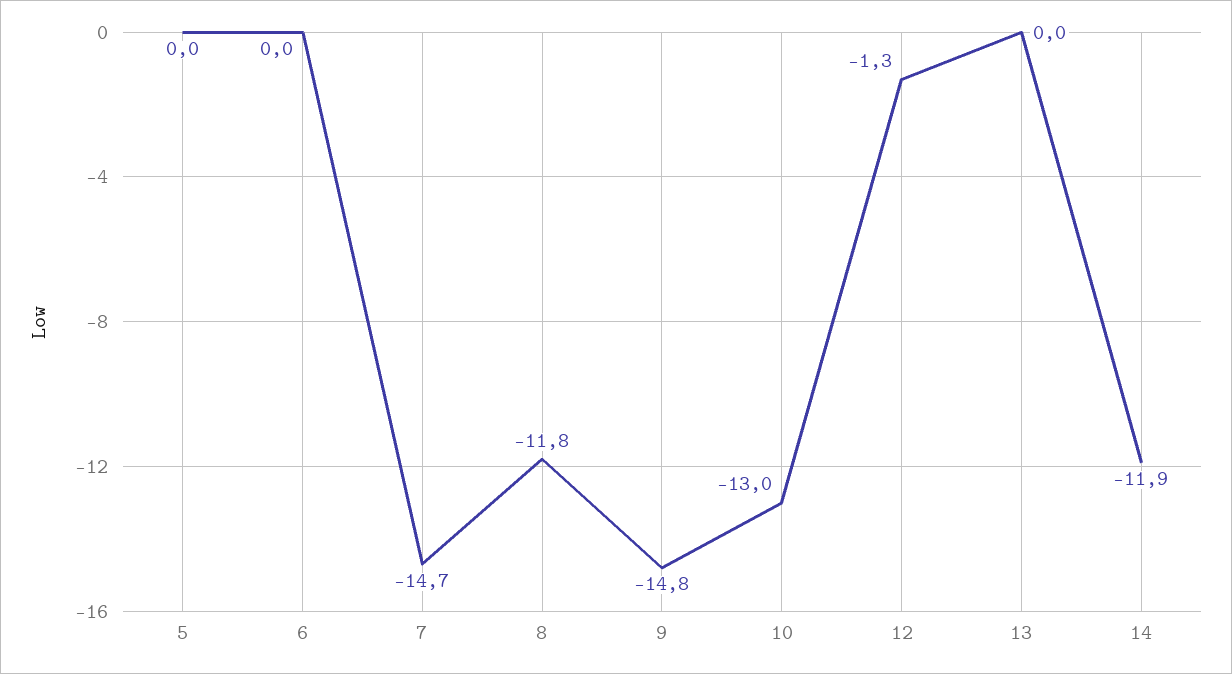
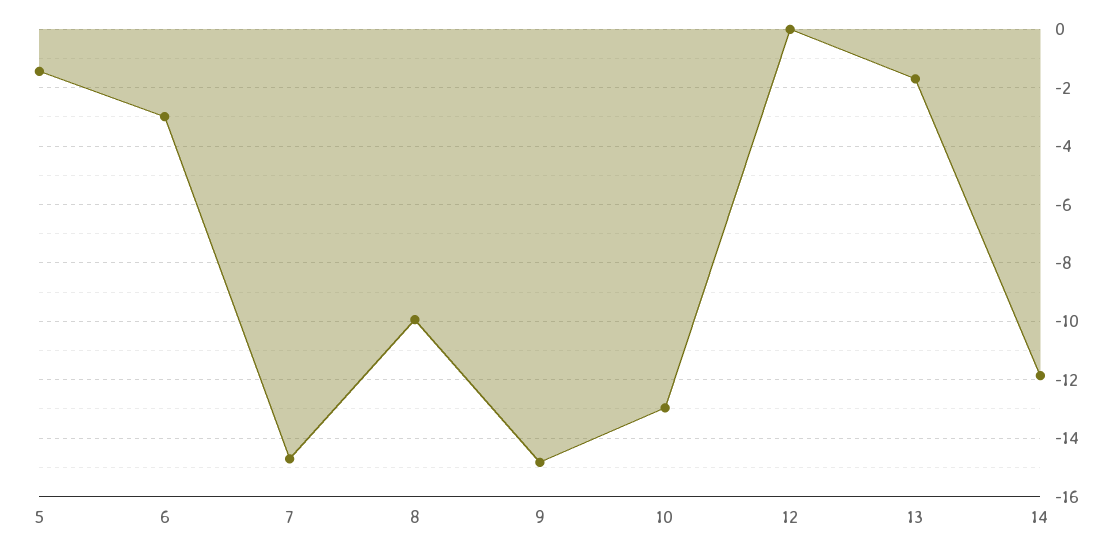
  {
-   "5": 0,
+   "5": -1.5,
-   "6": 0,
+   "6": -3,
    "7": -14.7,
-   "8": -11.8,
+   "8": -10,
    "9": -14.8,
    "10": -13,
-   "12": -1.3,
+   "12": 0,
-   "13": 0,
+   "13": -1.75,
    "14": -11.9
  }

